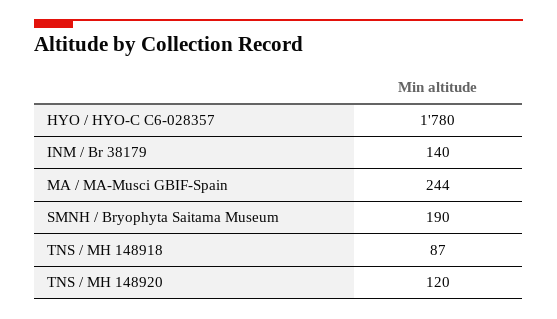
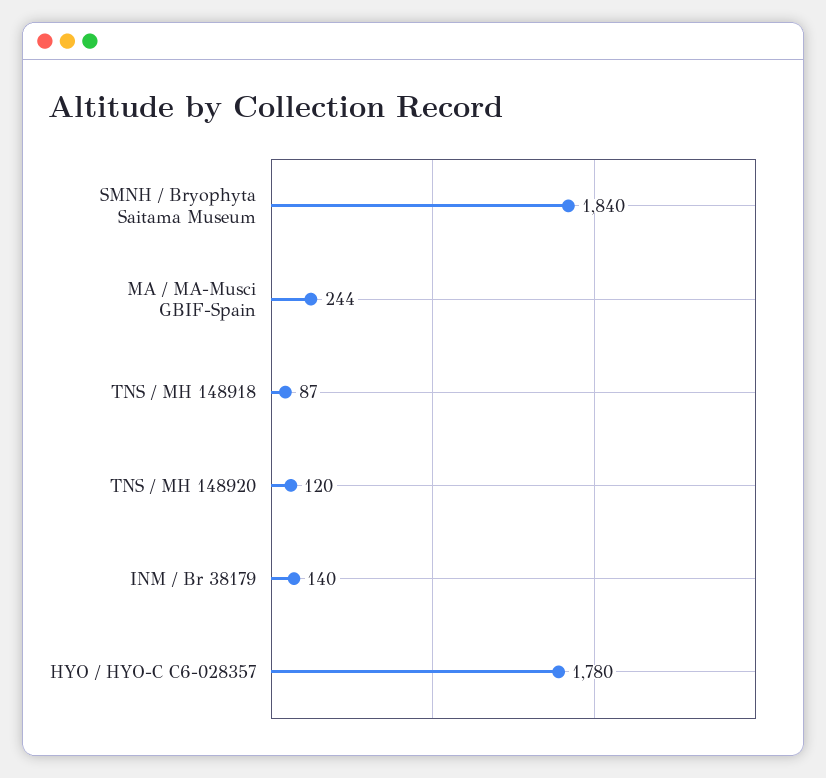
  {
    "HYO / HYO-C C6-028357": 1780,
    "INM / Br 38179": 140,
    "MA / MA-Musci GBIF-Spain": 244,
-   "SMNH / Bryophyta Saitama Museum": 190,
+   "SMNH / Bryophyta Saitama Museum": 1840,
    "TNS / MH 148918": 87,
    "TNS / MH 148920": 120
  }

